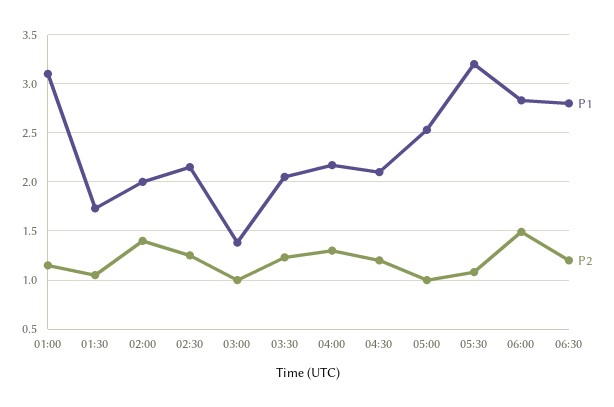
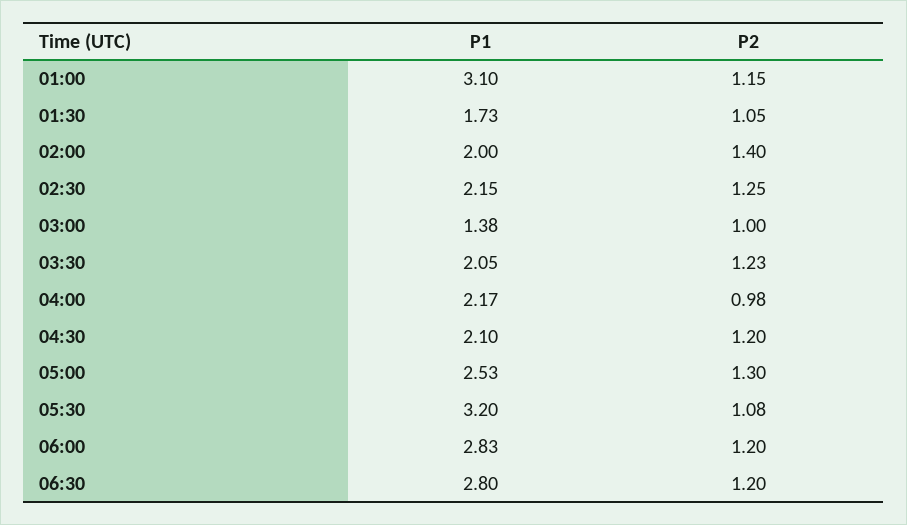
  {
    "P1": {
      "01:00": 3.1,
      "01:30": 1.73,
      "02:00": 2,
      "02:30": 2.15,
      "03:00": 1.38,
      "03:30": 2.05,
      "04:00": 2.17,
      "04:30": 2.1,
      "05:00": 2.53,
      "05:30": 3.2,
      "06:00": 2.83,
      "06:30": 2.8
    },
    "P2": {
      "01:00": 1.15,
      "01:30": 1.05,
      "02:00": 1.4,
      "02:30": 1.25,
      "03:00": 1,
      "03:30": 1.23,
-     "04:00": 1.3,
+     "04:00": 0.98,
      "04:30": 1.2,
-     "05:00": 1,
+     "05:00": 1.3,
      "05:30": 1.08,
-     "06:00": 1.5,
+     "06:00": 1.2,
      "06:30": 1.2
    }
  }

